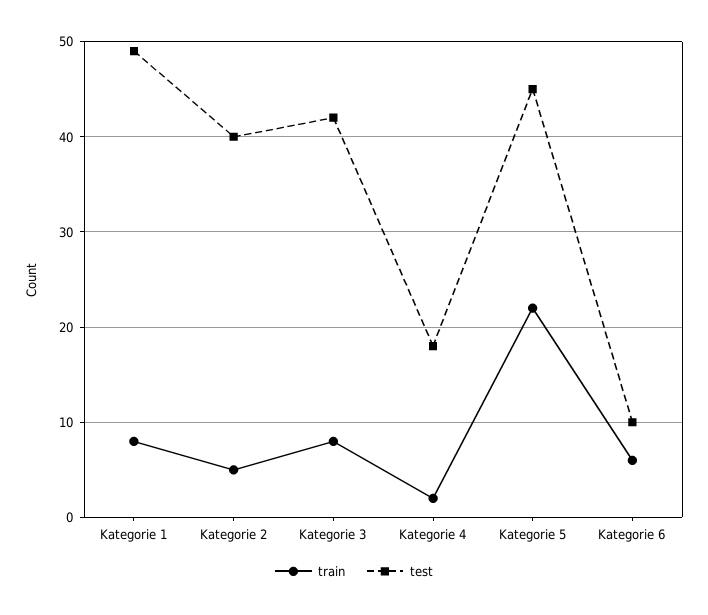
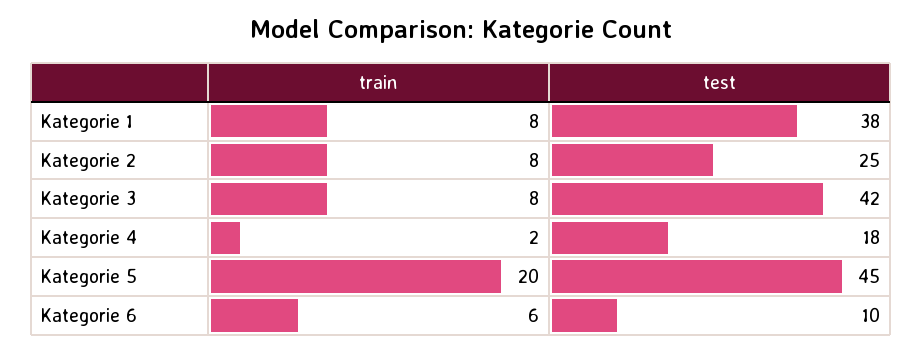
  {
    "train": {
      "Kategorie 1": 8,
-     "Kategorie 2": 5,
+     "Kategorie 2": 8,
      "Kategorie 3": 8,
      "Kategorie 4": 2,
-     "Kategorie 5": 22,
+     "Kategorie 5": 20,
      "Kategorie 6": 6
    },
    "test": {
-     "Kategorie 1": 49,
+     "Kategorie 1": 38,
-     "Kategorie 2": 40,
+     "Kategorie 2": 25,
      "Kategorie 3": 42,
      "Kategorie 4": 18,
      "Kategorie 5": 45,
      "Kategorie 6": 10
    }
  }

